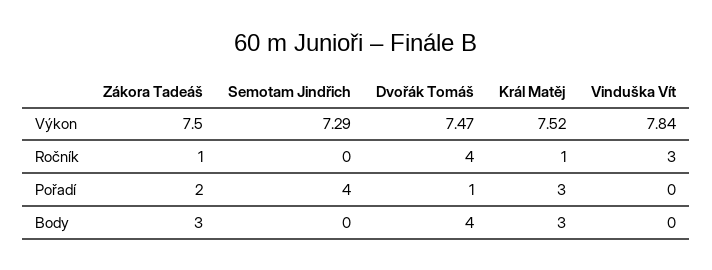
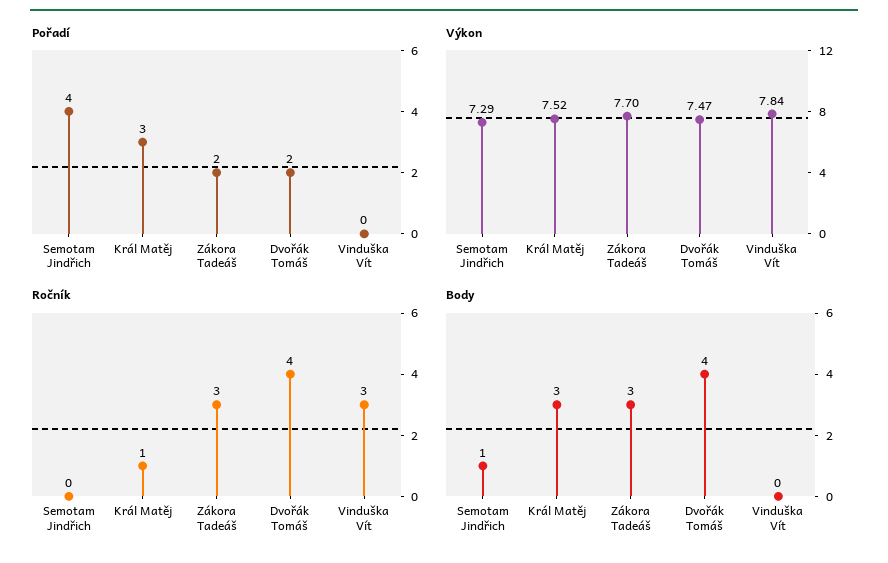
  {
    "Výkon": {
-     "Zákora Tadeáš": 7.5,
+     "Zákora Tadeáš": 7.7,
      "Semotam Jindřich": 7.29,
      "Dvořák Tomáš": 7.47,
      "Král Matěj": 7.52,
      "Vinduška Vít": 7.84
    },
    "Ročník": {
-     "Zákora Tadeáš": 1,
+     "Zákora Tadeáš": 3,
      "Semotam Jindřich": 0,
      "Dvořák Tomáš": 4,
      "Král Matěj": 1,
      "Vinduška Vít": 3
    },
    "Pořadí": {
      "Zákora Tadeáš": 2,
      "Semotam Jindřich": 4,
-     "Dvořák Tomáš": 1,
+     "Dvořák Tomáš": 2,
      "Král Matěj": 3,
      "Vinduška Vít": 0
    },
    "Body": {
      "Zákora Tadeáš": 3,
-     "Semotam Jindřich": 0,
+     "Semotam Jindřich": 1,
      "Dvořák Tomáš": 4,
      "Král Matěj": 3,
      "Vinduška Vít": 0
    }
  }

